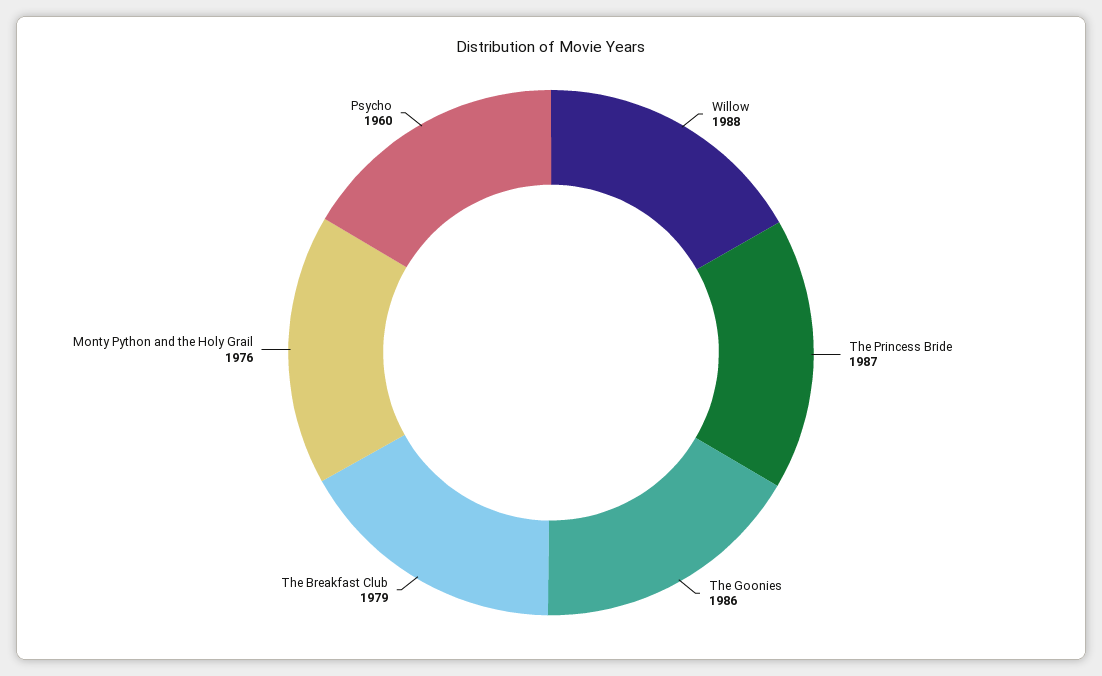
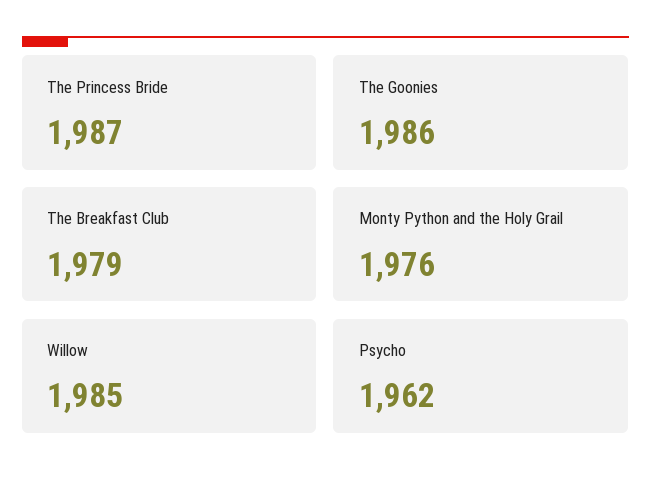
  {
-   "Willow": 1988,
+   "Willow": 1985,
    "The Princess Bride": 1987,
    "The Goonies": 1986,
    "The Breakfast Club": 1979,
    "Monty Python and the Holy Grail": 1976,
-   "Psycho": 1960
+   "Psycho": 1962
  }

